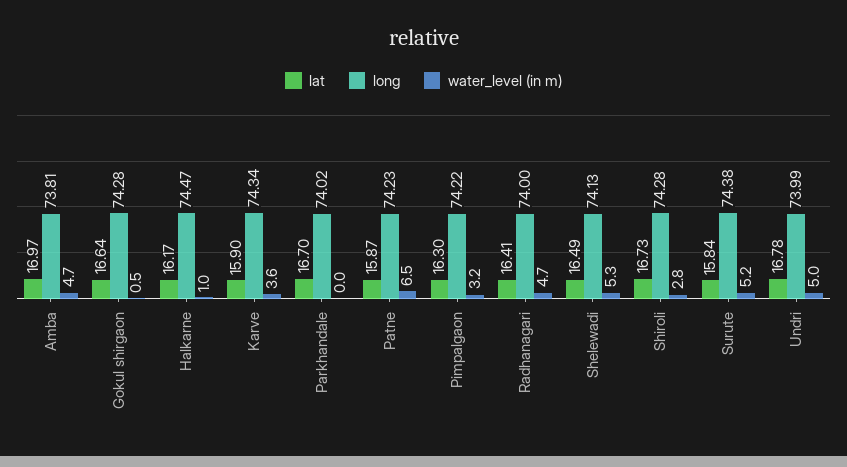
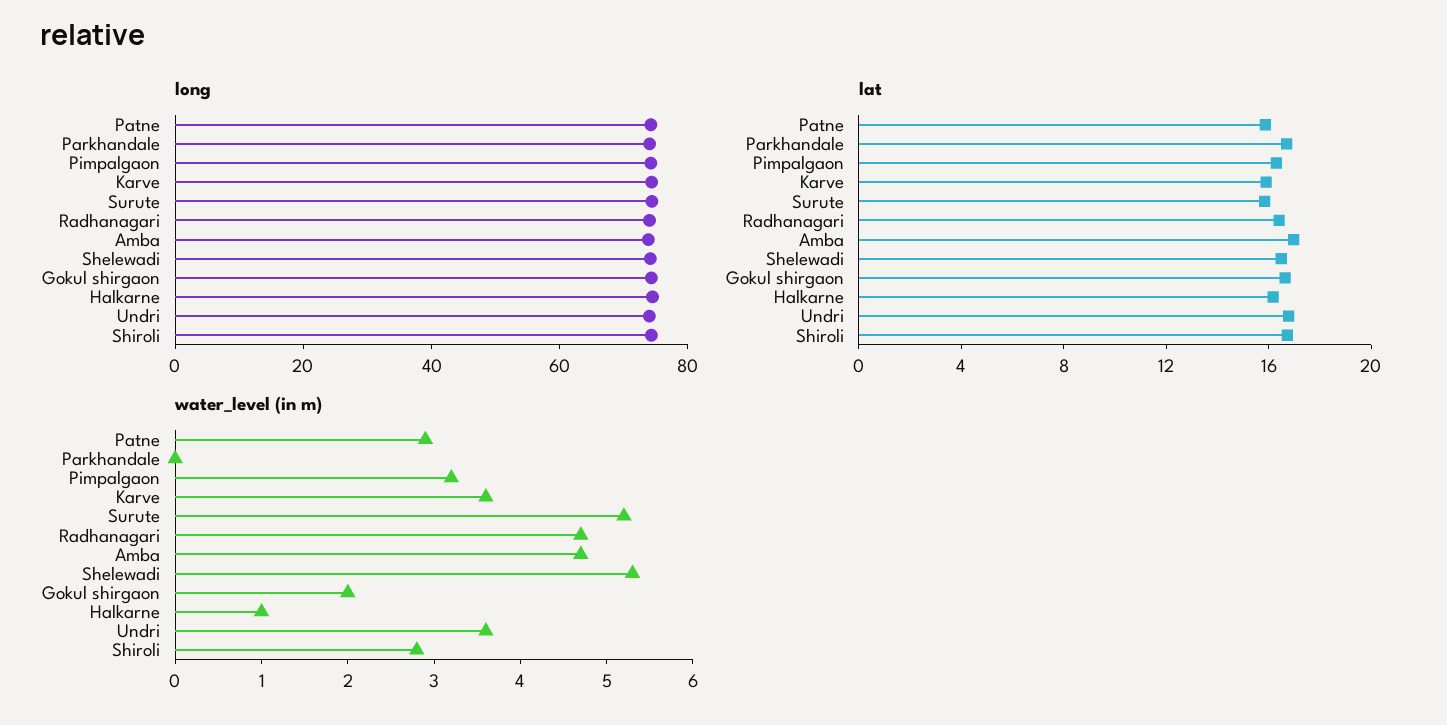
  {
    "lat": {
      "Amba": 16.97,
      "Gokul shirgaon": 16.64,
      "Halkarne": 16.17,
      "Karve": 15.9,
      "Parkhandale": 16.7,
      "Patne": 15.87,
      "Pimpalgaon": 16.3,
      "Radhanagari": 16.41,
      "Shelewadi": 16.49,
      "Shiroli": 16.73,
      "Surute": 15.84,
      "Undri": 16.78
    },
    "long": {
      "Amba": 73.81,
      "Gokul shirgaon": 74.28,
      "Halkarne": 74.47,
      "Karve": 74.34,
      "Parkhandale": 74.02,
      "Patne": 74.23,
      "Pimpalgaon": 74.22,
      "Radhanagari": 74,
      "Shelewadi": 74.13,
      "Shiroli": 74.28,
      "Surute": 74.38,
      "Undri": 73.99
    },
    "water_level (in m)": {
      "Amba": 4.7,
-     "Gokul shirgaon": 0.5,
+     "Gokul shirgaon": 2,
      "Halkarne": 1,
      "Karve": 3.6,
      "Parkhandale": 0,
-     "Patne": 6.5,
+     "Patne": 2.9,
      "Pimpalgaon": 3.2,
      "Radhanagari": 4.7,
      "Shelewadi": 5.3,
      "Shiroli": 2.8,
      "Surute": 5.2,
-     "Undri": 5
+     "Undri": 3.6
    }
  }

